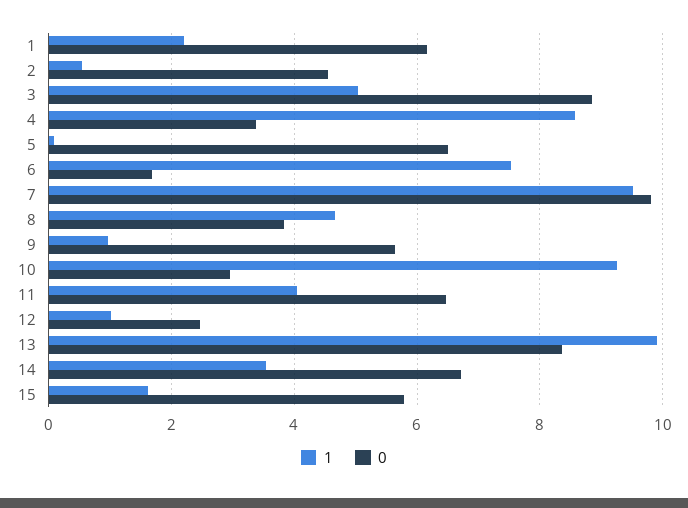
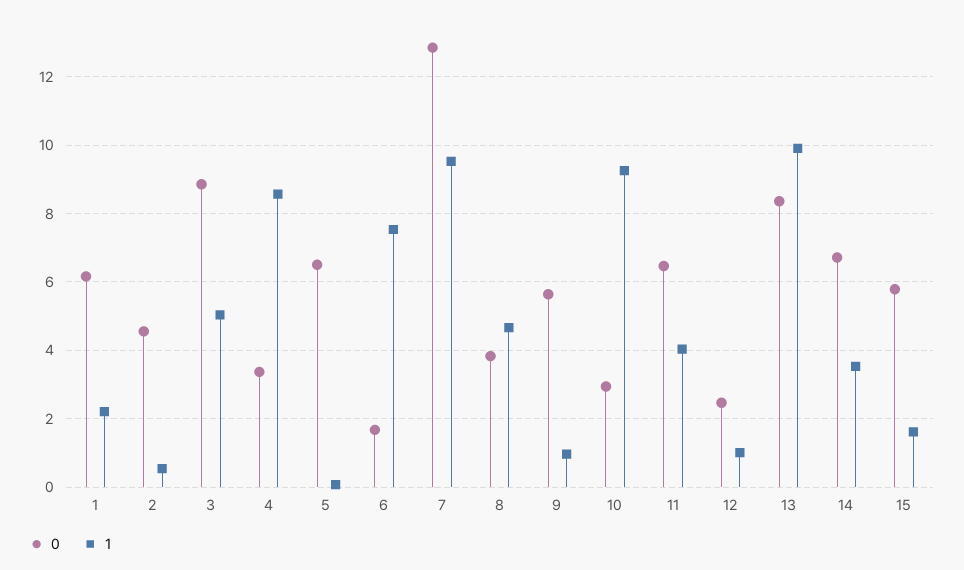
  {
    "1": {
      "1": 2.2,
      "2": 0.6,
      "3": 5,
      "4": 8.6,
      "5": 0,
      "6": 7.6,
      "7": 9.6,
      "8": 4.6,
      "9": 1,
      "10": 9.2,
      "11": 4,
      "12": 1,
      "13": 10,
      "14": 3.6,
      "15": 1.6
    },
    "0": {
      "1": 6.2,
      "2": 4.6,
      "3": 8.8,
      "4": 3.4,
      "5": 6.6,
      "6": 1.6,
-     "7": 9.8,
+     "7": 12.8,
      "8": 3.8,
      "9": 5.6,
      "10": 3,
      "11": 6.4,
      "12": 2.4,
      "13": 8.4,
      "14": 6.8,
      "15": 5.8
    }
  }

